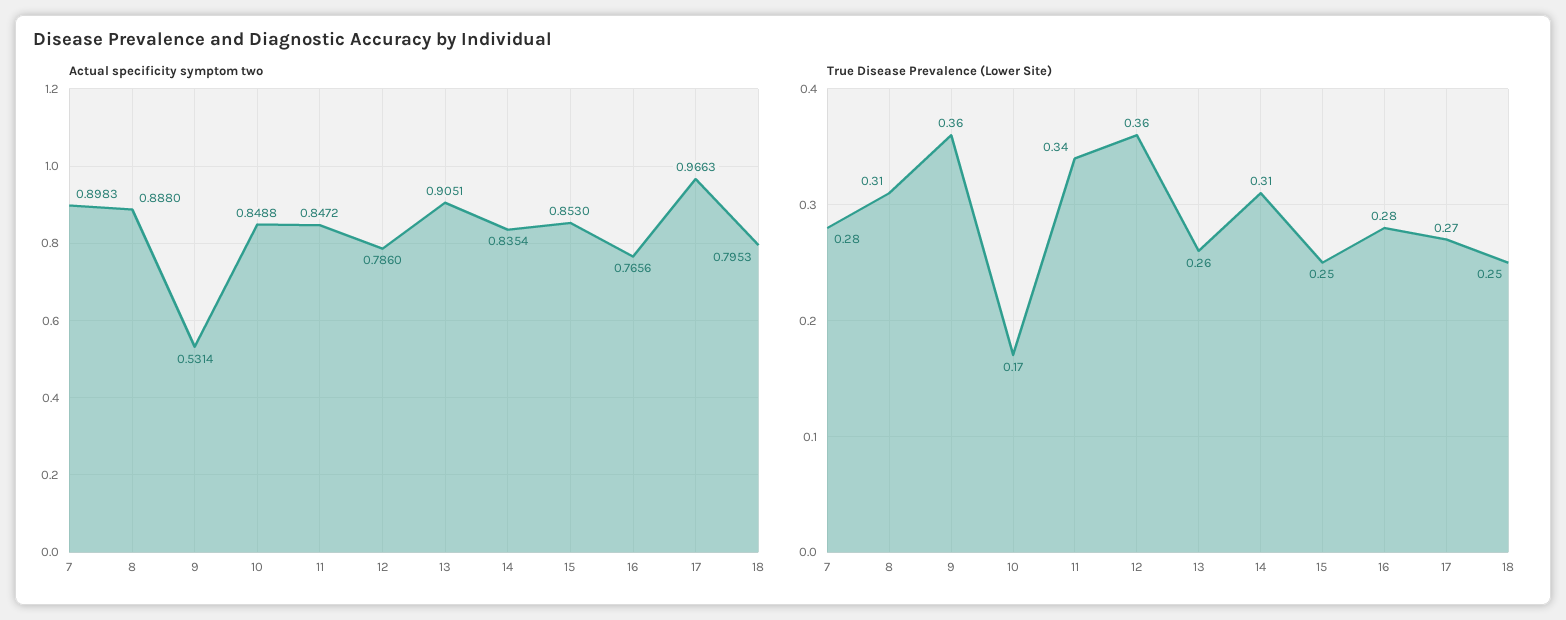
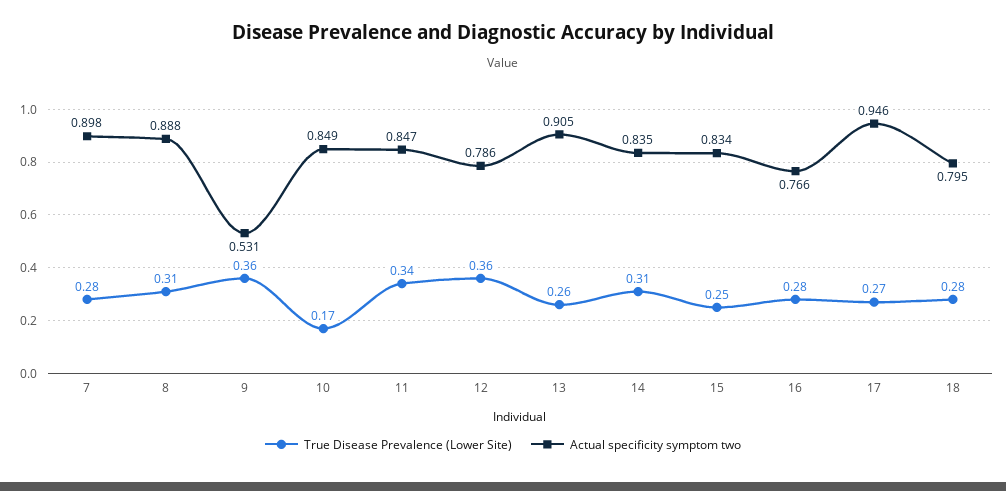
  {
    "Actual specificity symptom two": {
      "7": 0.8983,
      "8": 0.888,
      "9": 0.5314,
      "10": 0.8488,
      "11": 0.8472,
      "12": 0.786,
      "13": 0.9051,
      "14": 0.8354,
-     "15": 0.853,
+     "15": 0.834,
      "16": 0.7656,
-     "17": 0.9663,
+     "17": 0.946,
      "18": 0.7953
    },
    "True Disease Prevalence (Lower Site)": {
      "7": 0.28,
      "8": 0.31,
      "9": 0.36,
      "10": 0.17,
      "11": 0.34,
      "12": 0.36,
      "13": 0.26,
      "14": 0.31,
      "15": 0.25,
      "16": 0.28,
      "17": 0.27,
-     "18": 0.25
+     "18": 0.28
    }
  }

